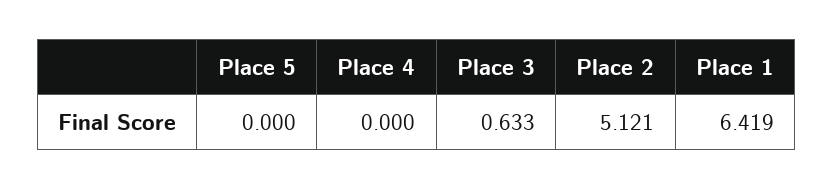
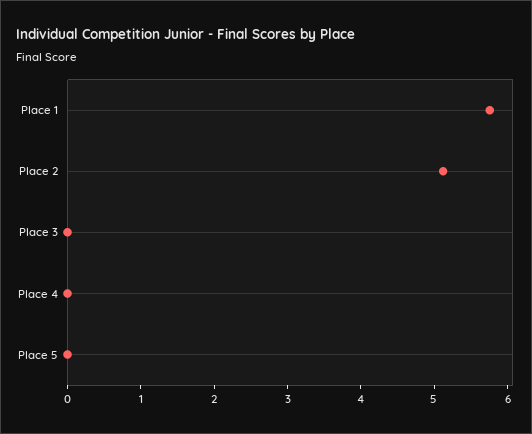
  {
    "Place 5": 0,
    "Place 4": 0,
-   "Place 3": 0.633,
+   "Place 3": 0,
    "Place 2": 5.121,
-   "Place 1": 6.419
+   "Place 1": 5.8
  }

